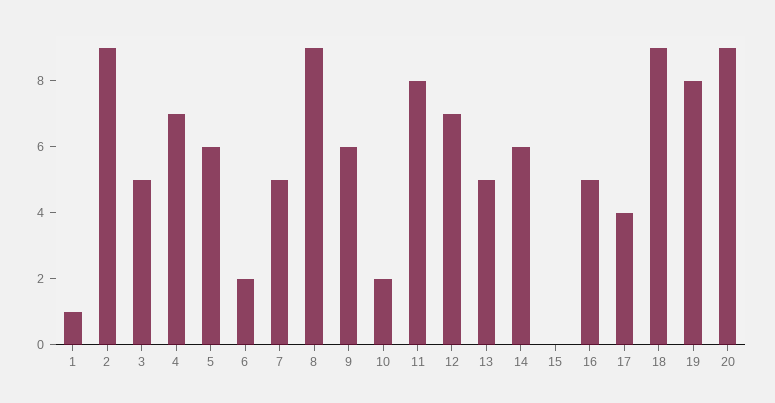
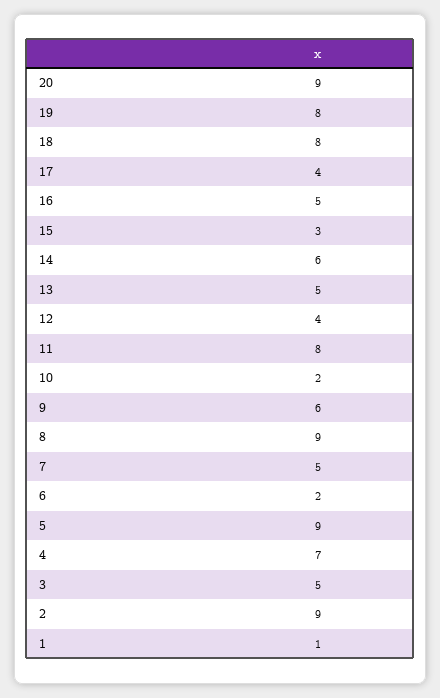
  {
    "1": 1,
    "2": 9,
    "3": 5,
    "4": 7,
-   "5": 6,
+   "5": 9,
    "6": 2,
    "7": 5,
    "8": 9,
    "9": 6,
    "10": 2,
    "11": 8,
-   "12": 7,
+   "12": 4,
    "13": 5,
    "14": 6,
-   "15": 0,
+   "15": 3,
    "16": 5,
    "17": 4,
-   "18": 9,
+   "18": 8,
    "19": 8,
    "20": 9
  }

